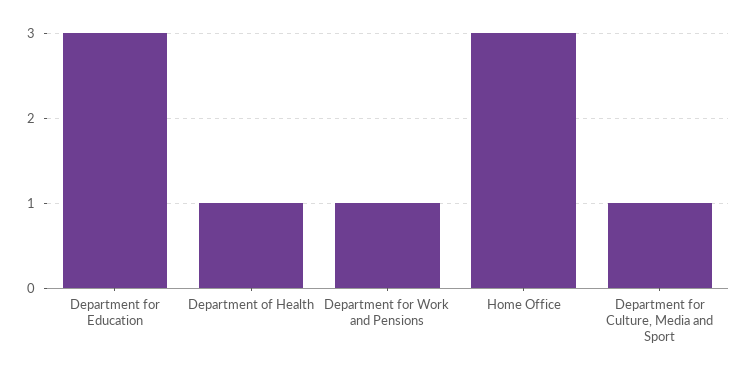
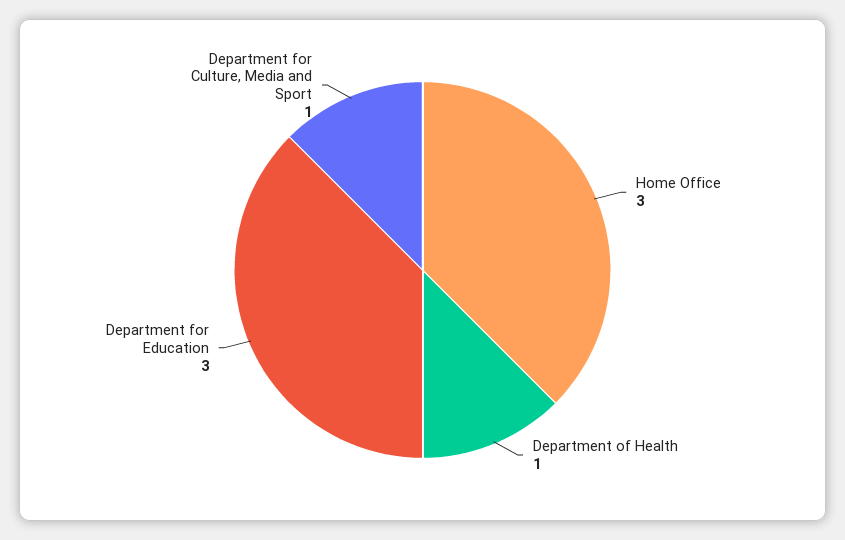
  {
    "Department for Education": 3,
    "Department of Health": 1,
-   "Department for Work and Pensions": 1,
    "Home Office": 3,
    "Department for Culture, Media and Sport": 1
  }

